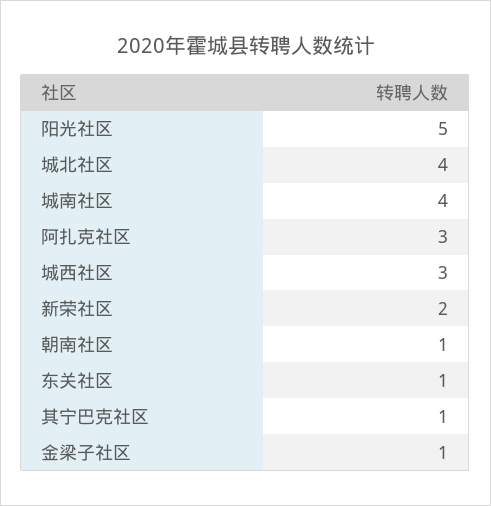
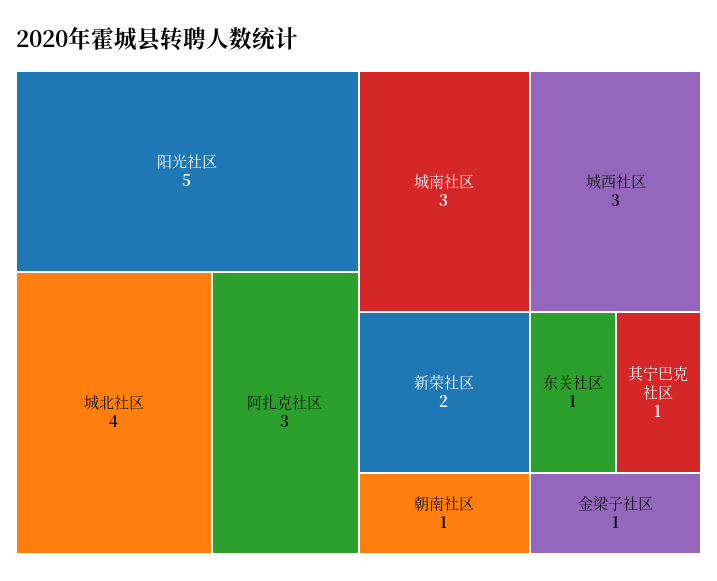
  {
    "阳光社区": 5,
    "城北社区": 4,
-   "城南社区": 4,
+   "城南社区": 3,
    "阿扎克社区": 3,
    "城西社区": 3,
    "新荣社区": 2,
    "朝南社区": 1,
    "东关社区": 1,
    "其宁巴克社区": 1,
    "金梁子社区": 1
  }

